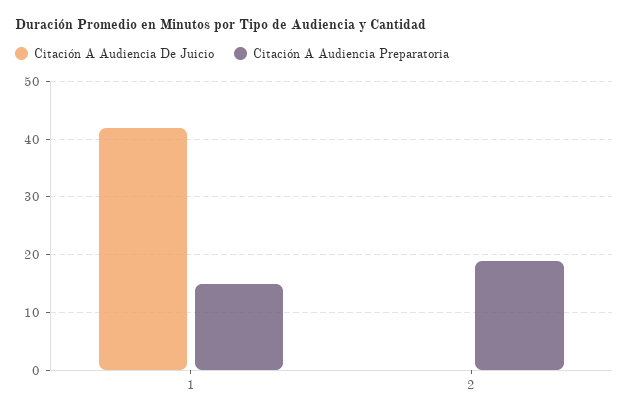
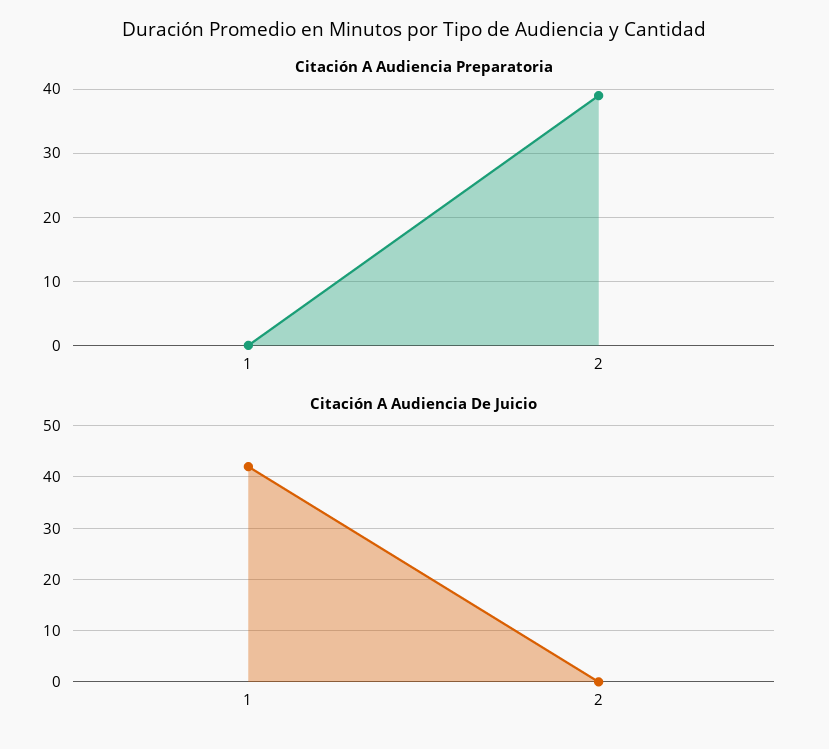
  {
    "Citación A Audiencia De Juicio": {
      "1": 40,
      "2": 0
    },
    "Citación A Audiencia Preparatoria": {
-     "1": 15,
+     "1": 0,
-     "2": 20
+     "2": 39
    }
  }

